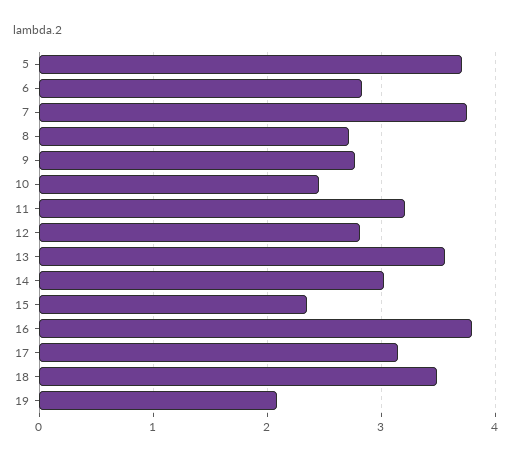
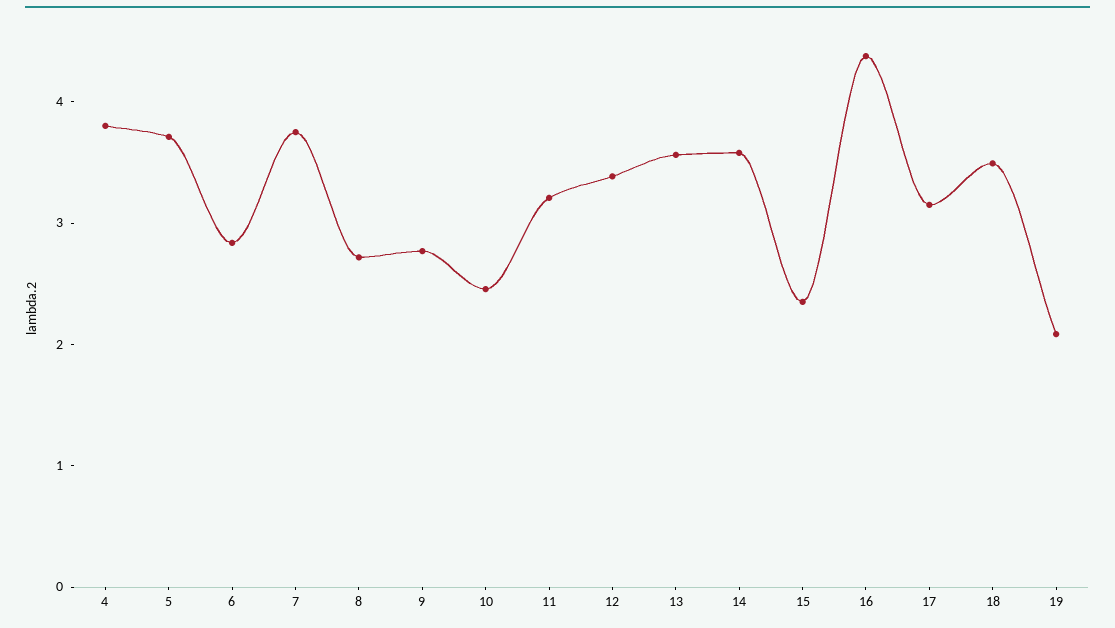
  {
    "5": 3.7,
    "6": 2.8,
    "7": 3.7,
    "8": 2.7,
    "9": 2.8,
    "10": 2.5,
    "11": 3.2,
-   "12": 2.8,
+   "12": 3.4,
    "13": 3.6,
-   "14": 3,
+   "14": 3.6,
    "15": 2.4,
-   "16": 3.8,
+   "16": 4.4,
    "17": 3.2,
    "18": 3.5,
-   "19": 2.1
+   "19": 2.1,
+   "4": 3.8
  }

